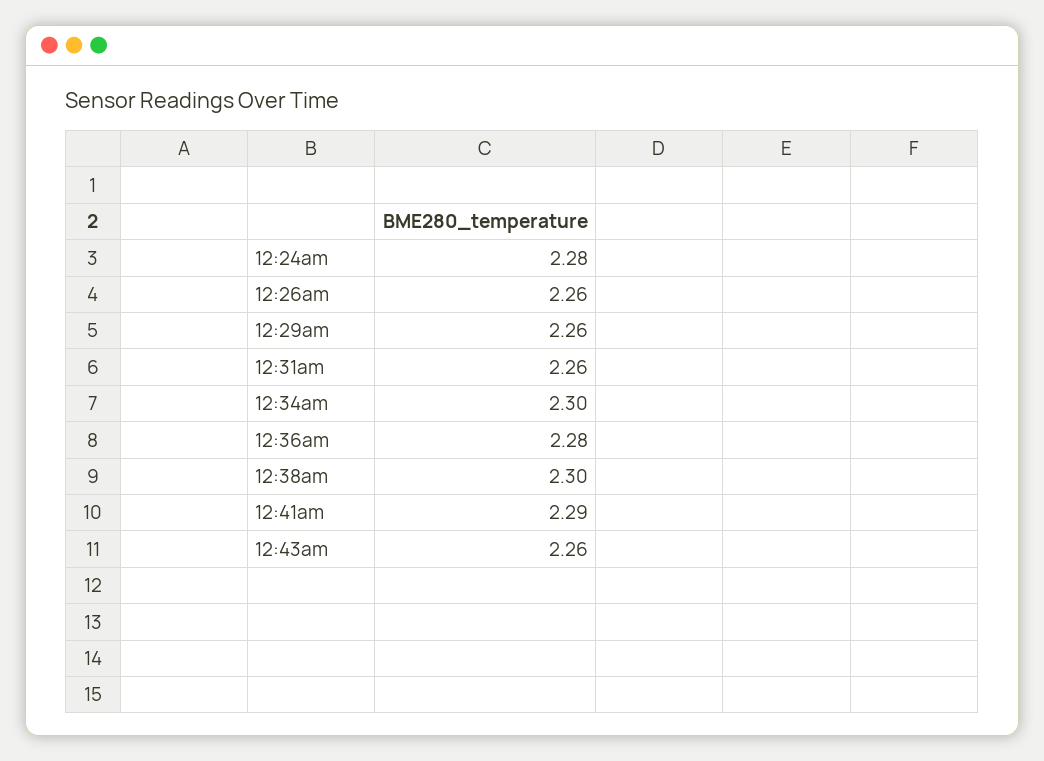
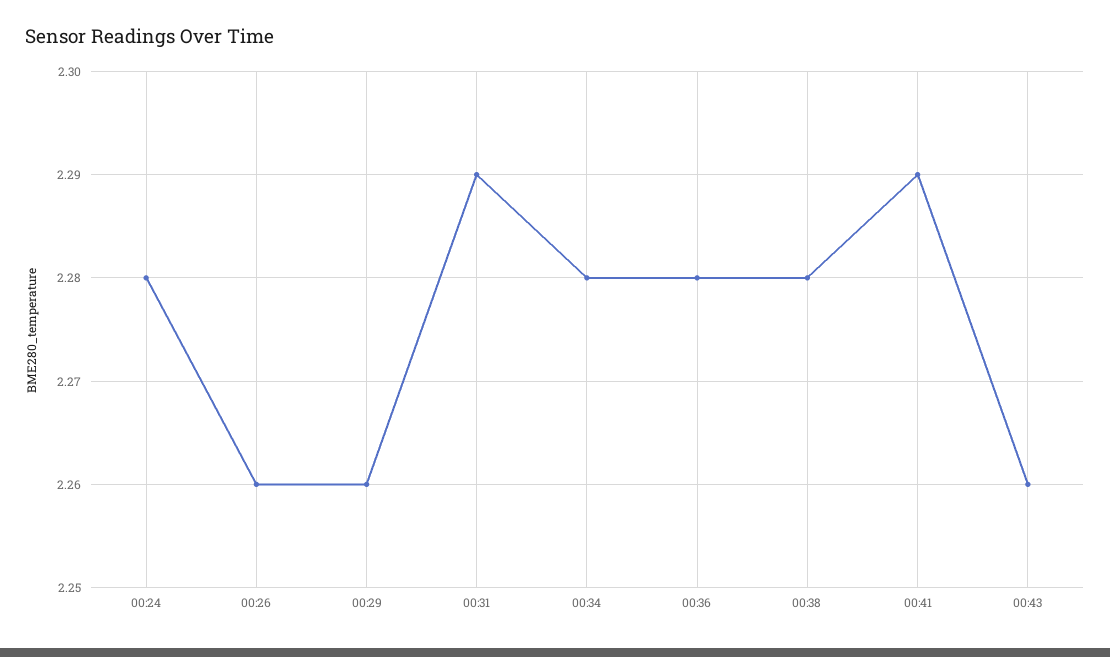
  {
    "12:24am": 2.28,
    "12:26am": 2.26,
    "12:29am": 2.26,
-   "12:31am": 2.26,
+   "12:31am": 2.29,
-   "12:34am": 2.3,
+   "12:34am": 2.28,
    "12:36am": 2.28,
-   "12:38am": 2.3,
+   "12:38am": 2.28,
    "12:41am": 2.29,
    "12:43am": 2.26
  }

